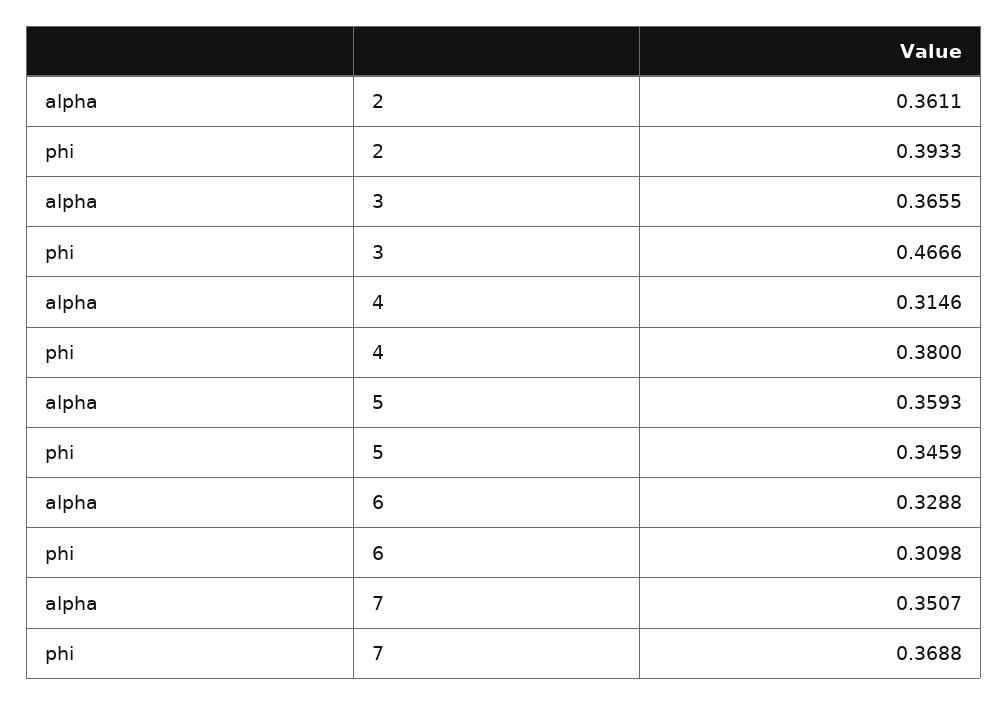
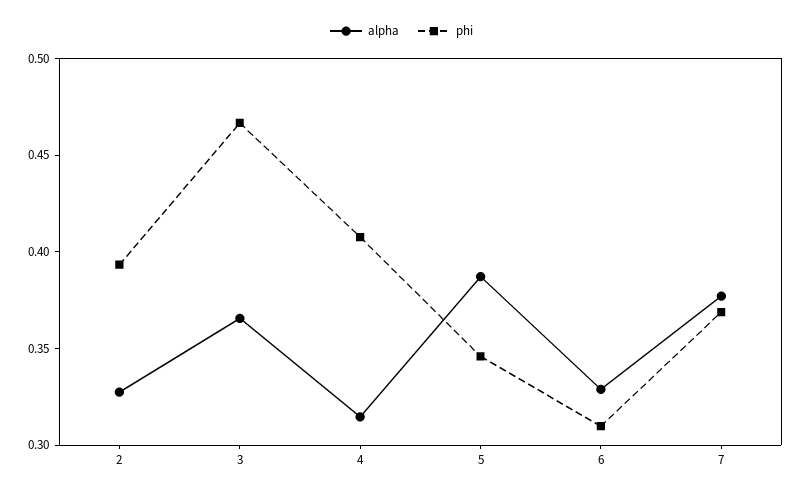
  {
    "alpha": {
-     "2": 0.3611,
+     "2": 0.33,
      "3": 0.3655,
      "4": 0.3146,
-     "5": 0.3593,
+     "5": 0.39,
      "6": 0.3288,
-     "7": 0.3507
+     "7": 0.38
    },
    "phi": {
      "2": 0.3933,
      "3": 0.4666,
-     "4": 0.38,
+     "4": 0.41,
      "5": 0.3459,
      "6": 0.3098,
      "7": 0.3688
    }
  }

